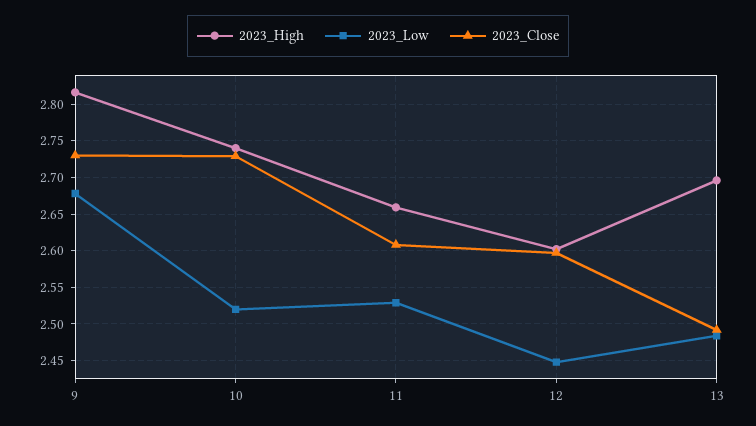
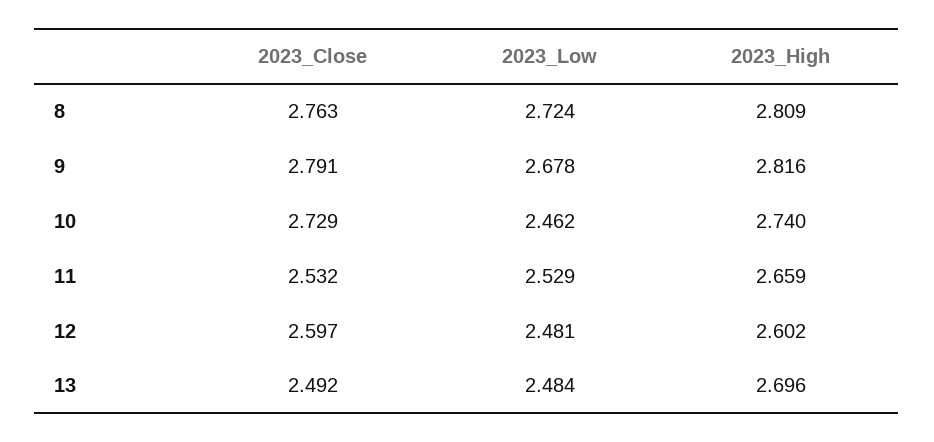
  {
    "2023_High": {
      "9": 2.816,
      "10": 2.74,
      "11": 2.659,
      "12": 2.602,
-     "13": 2.696
+     "13": 2.696,
+     "8": 2.809
    },
    "2023_Low": {
      "9": 2.678,
-     "10": 2.52,
+     "10": 2.462,
      "11": 2.529,
-     "12": 2.45,
+     "12": 2.481,
-     "13": 2.484
+     "13": 2.484,
+     "8": 2.724
    },
    "2023_Close": {
-     "9": 2.73,
+     "9": 2.791,
      "10": 2.729,
-     "11": 2.61,
+     "11": 2.532,
      "12": 2.597,
-     "13": 2.492
+     "13": 2.492,
+     "8": 2.763
    }
  }

